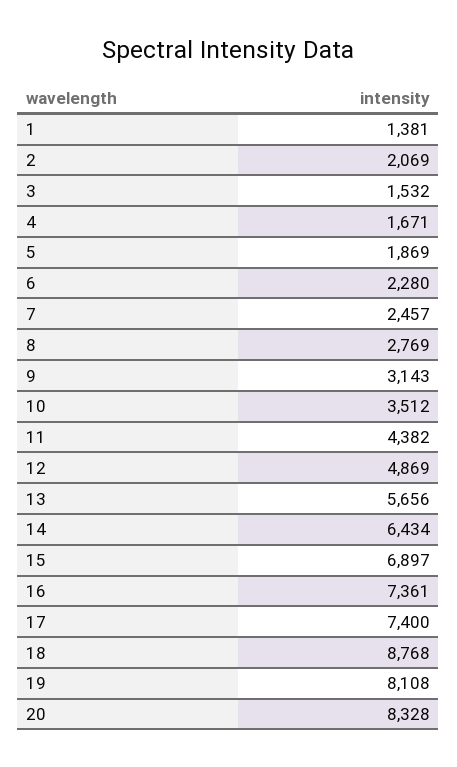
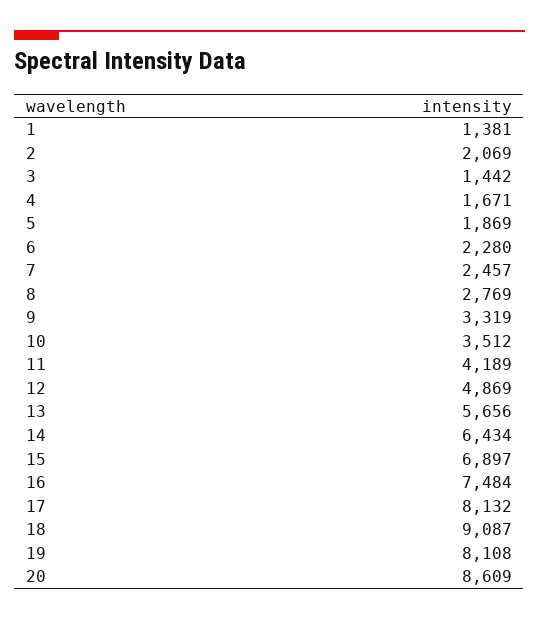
  {
    "1": 1381,
    "2": 2069,
-   "3": 1532,
+   "3": 1442,
    "4": 1671,
    "5": 1869,
    "6": 2280,
    "7": 2457,
    "8": 2769,
-   "9": 3143,
+   "9": 3319,
    "10": 3512,
-   "11": 4382,
+   "11": 4189,
    "12": 4869,
    "13": 5656,
    "14": 6434,
    "15": 6897,
-   "16": 7361,
+   "16": 7484,
-   "17": 7400,
+   "17": 8132,
-   "18": 8768,
+   "18": 9087,
    "19": 8108,
-   "20": 8328
+   "20": 8609
  }

